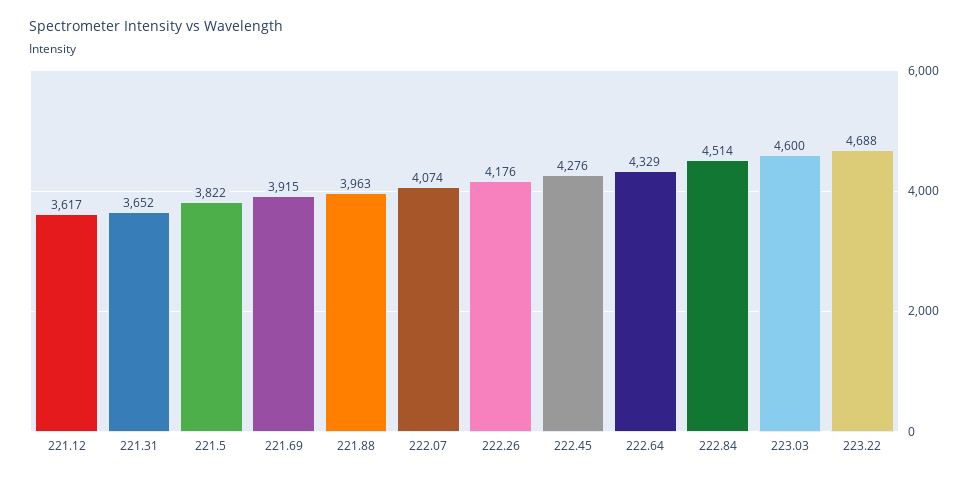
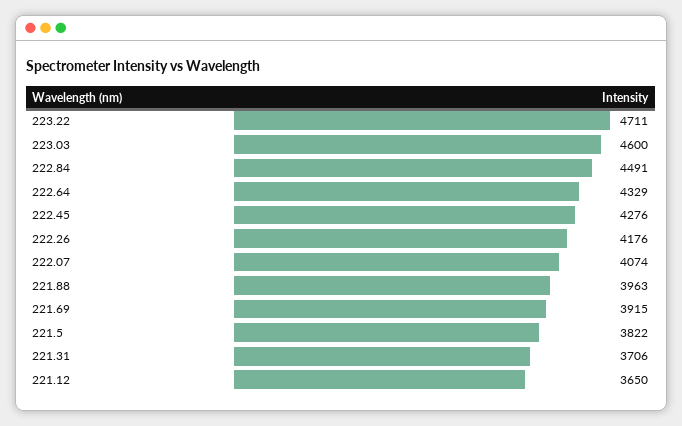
  {
-   "221.12": 3617,
+   "221.12": 3650,
-   "221.31": 3652,
+   "221.31": 3706,
    "221.5": 3822,
    "221.69": 3915,
    "221.88": 3963,
    "222.07": 4074,
    "222.26": 4176,
    "222.45": 4276,
    "222.64": 4329,
-   "222.84": 4514,
+   "222.84": 4491,
    "223.03": 4600,
-   "223.22": 4688
+   "223.22": 4711
  }

